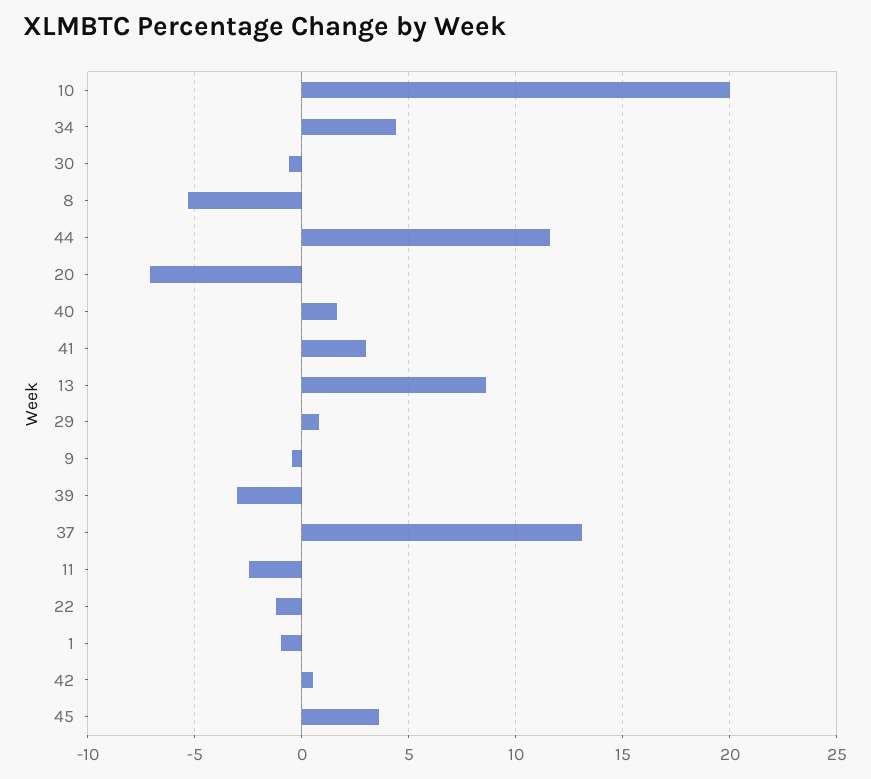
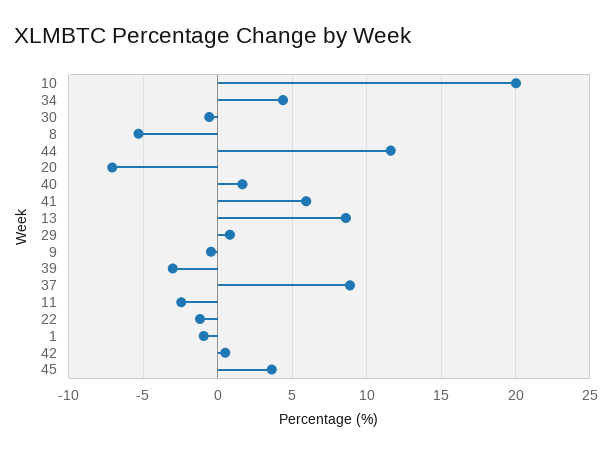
  {
    "10": 20,
    "34": 4.5,
    "30": -0.5,
    "8": -5.5,
    "44": 11.5,
    "20": -7,
    "40": 1.5,
-   "41": 3,
+   "41": 6,
    "13": 8.5,
    "29": 1,
    "9": -0.5,
    "39": -3,
-   "37": 13,
+   "37": 9,
    "11": -2.5,
    "22": -1,
    "1": -1,
    "42": 0.5,
    "45": 3.5
  }

